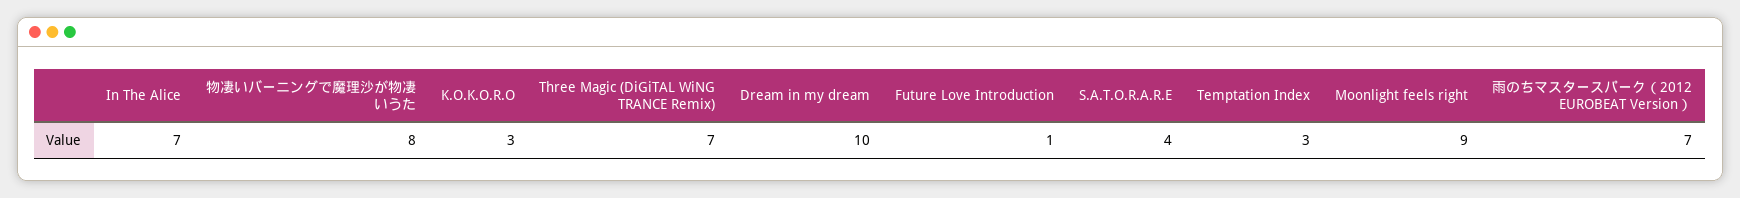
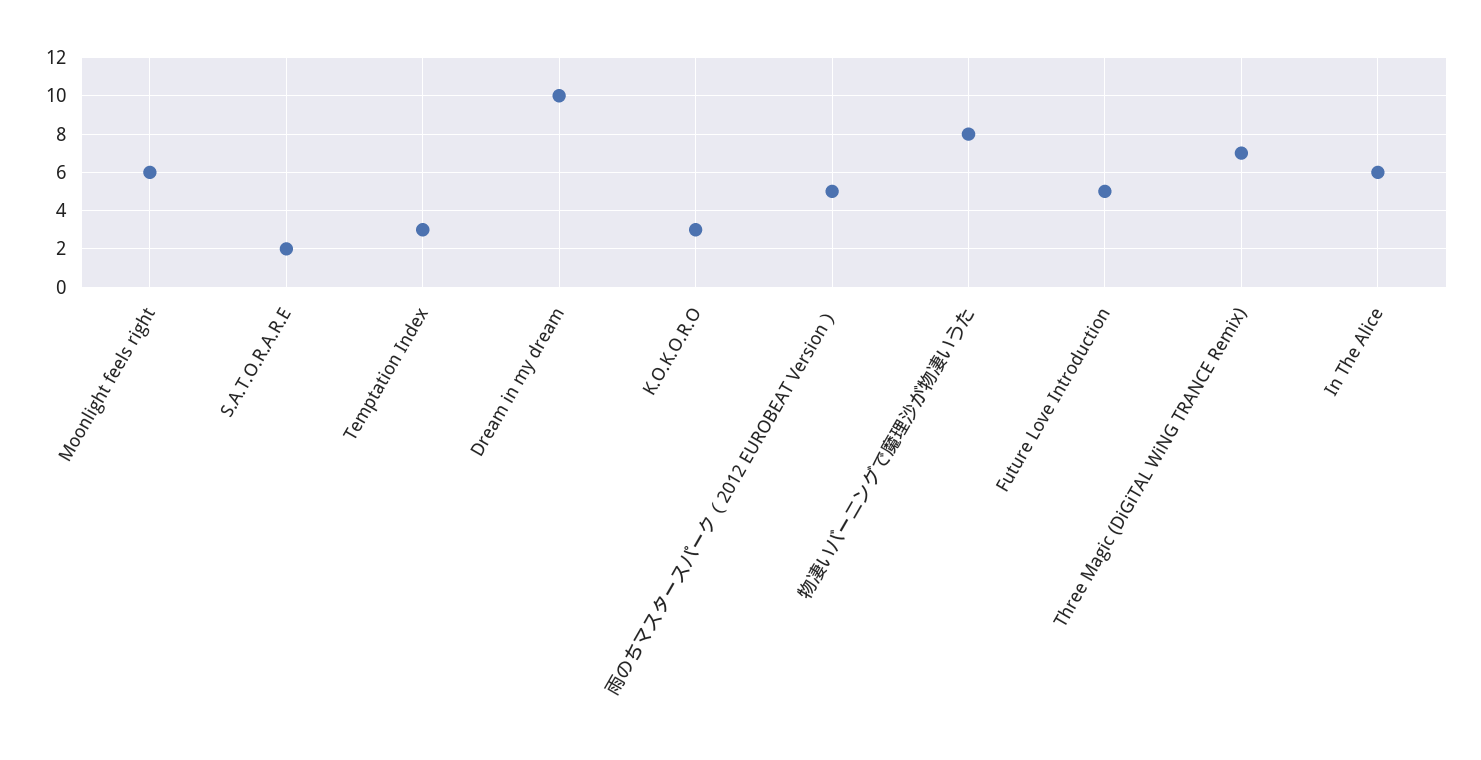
  {
-   "In The Alice": 7,
+   "In The Alice": 6,
    "物凄いバーニングで魔理沙が物凄いうた": 8,
    "K.O.K.O.R.O": 3,
    "Three Magic (DiGiTAL WiNG TRANCE Remix)": 7,
    "Dream in my dream": 10,
-   "Future Love Introduction": 1,
+   "Future Love Introduction": 5,
-   "S.A.T.O.R.A.R.E": 4,
+   "S.A.T.O.R.A.R.E": 2,
    "Temptation Index": 3,
-   "Moonlight feels right": 9,
+   "Moonlight feels right": 6,
-   "雨のちマスタースパーク（2012 EUROBEAT Version）": 7
+   "雨のちマスタースパーク（2012 EUROBEAT Version）": 5
  }

